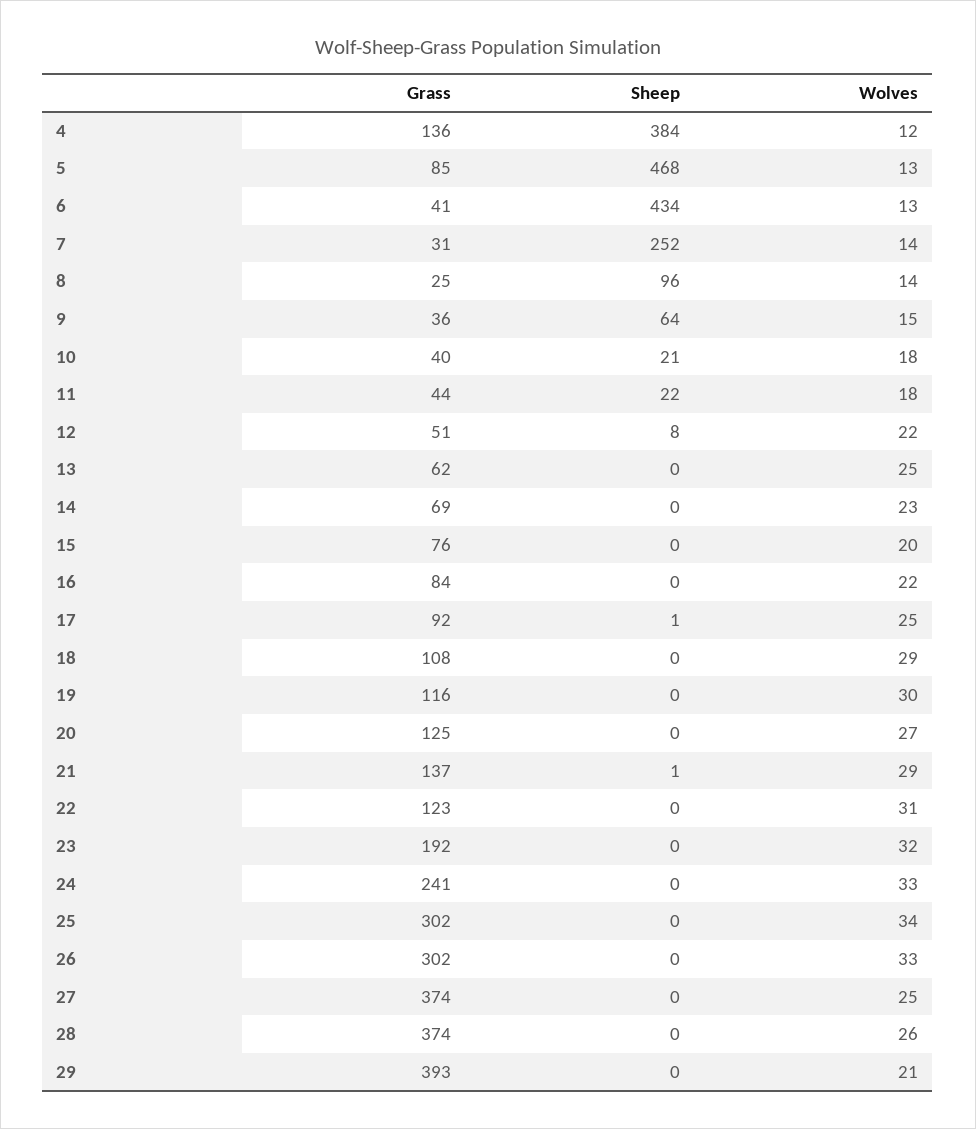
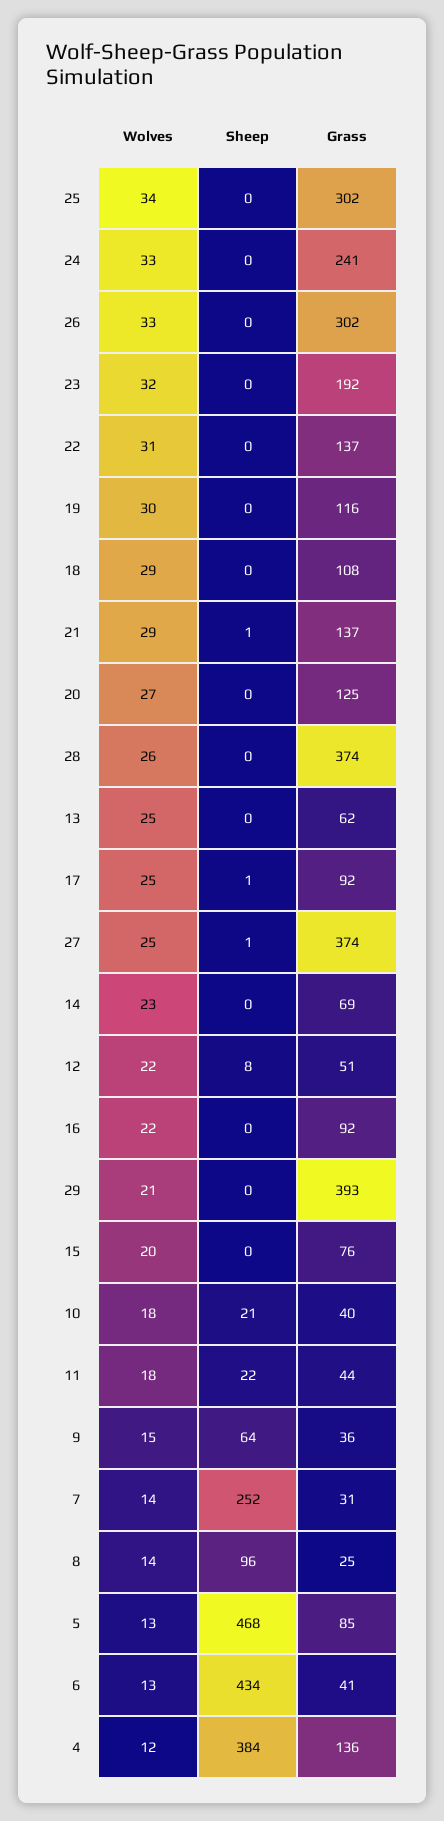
  {
    "Grass": {
      "4": 136,
      "5": 85,
      "6": 41,
      "7": 31,
      "8": 25,
      "9": 36,
      "10": 40,
      "11": 44,
      "12": 51,
      "13": 62,
      "14": 69,
      "15": 76,
-     "16": 84,
+     "16": 92,
      "17": 92,
      "18": 108,
      "19": 116,
      "20": 125,
      "21": 137,
-     "22": 123,
+     "22": 137,
      "23": 192,
      "24": 241,
      "25": 302,
      "26": 302,
      "27": 374,
      "28": 374,
      "29": 393
    },
    "Sheep": {
      "4": 384,
      "5": 468,
      "6": 434,
      "7": 252,
      "8": 96,
      "9": 64,
      "10": 21,
      "11": 22,
      "12": 8,
      "13": 0,
      "14": 0,
      "15": 0,
      "16": 0,
      "17": 1,
      "18": 0,
      "19": 0,
      "20": 0,
      "21": 1,
      "22": 0,
      "23": 0,
      "24": 0,
      "25": 0,
      "26": 0,
-     "27": 0,
+     "27": 1,
      "28": 0,
      "29": 0
    },
    "Wolves": {
      "4": 12,
      "5": 13,
      "6": 13,
      "7": 14,
      "8": 14,
      "9": 15,
      "10": 18,
      "11": 18,
      "12": 22,
      "13": 25,
      "14": 23,
      "15": 20,
      "16": 22,
      "17": 25,
      "18": 29,
      "19": 30,
      "20": 27,
      "21": 29,
      "22": 31,
      "23": 32,
      "24": 33,
      "25": 34,
      "26": 33,
      "27": 25,
      "28": 26,
      "29": 21
    }
  }

